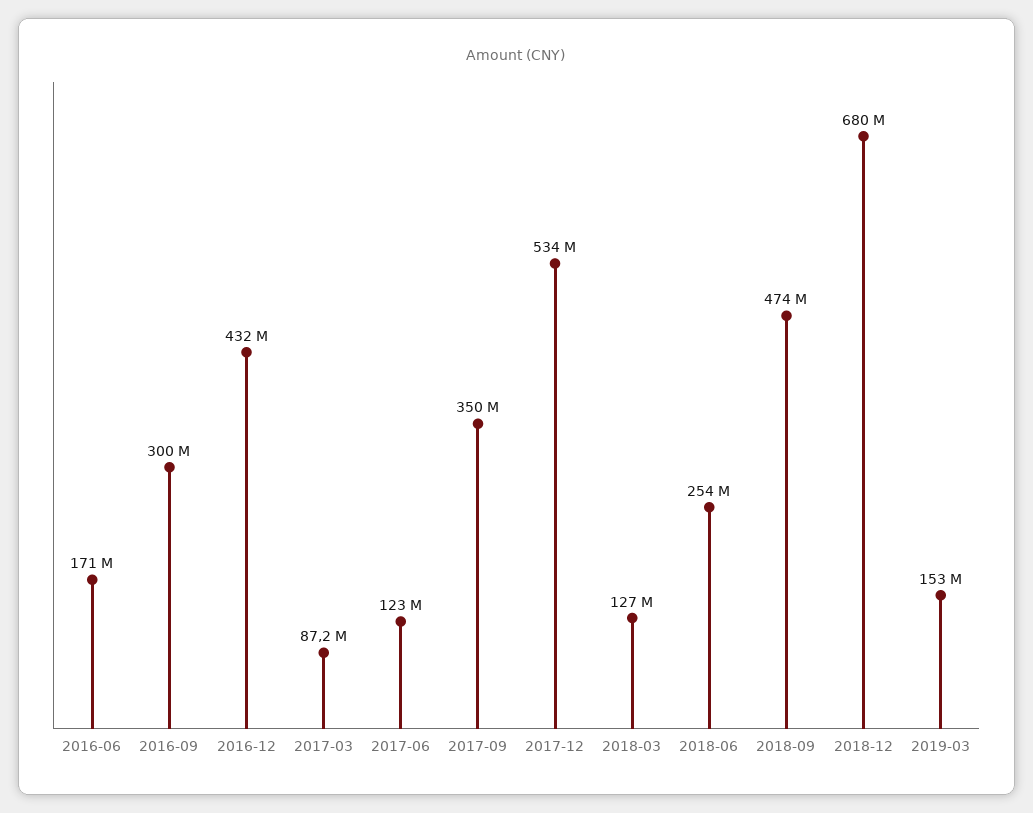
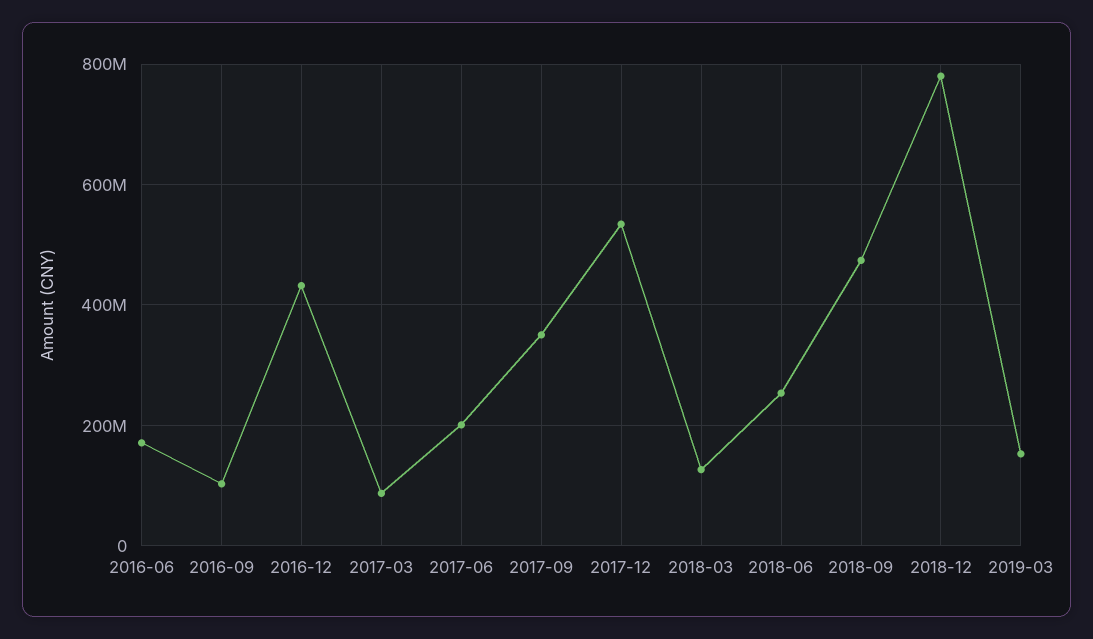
  {
    "2016-06": 171000000,
-   "2016-09": 300000000,
+   "2016-09": 100000000,
    "2016-12": 432000000,
    "2017-03": 87200000,
-   "2017-06": 123000000,
+   "2017-06": 200000000,
    "2017-09": 350000000,
    "2017-12": 534000000,
    "2018-03": 127000000,
    "2018-06": 254000000,
    "2018-09": 474000000,
-   "2018-12": 680000000,
+   "2018-12": 780000000,
    "2019-03": 153000000
  }

